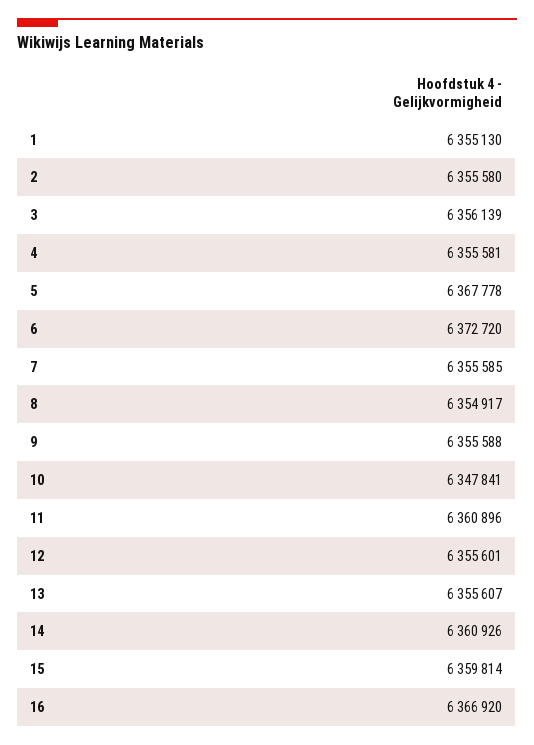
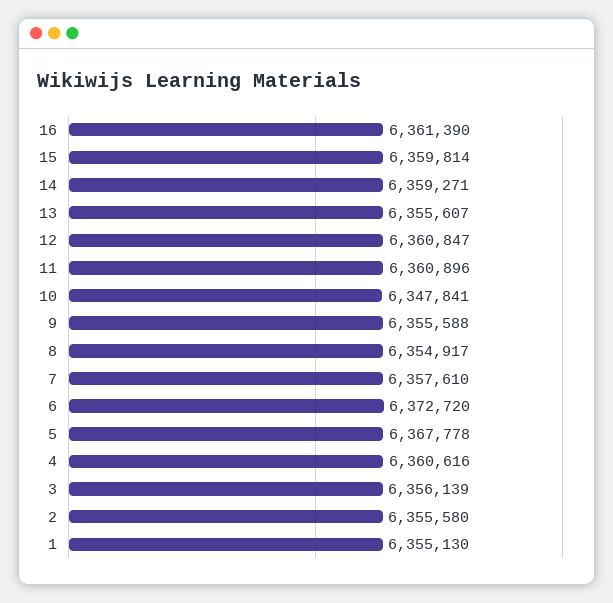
  {
    "1": 6355130,
    "2": 6355580,
    "3": 6356139,
-   "4": 6355581,
+   "4": 6360616,
    "5": 6367778,
    "6": 6372720,
-   "7": 6355585,
+   "7": 6357610,
    "8": 6354917,
    "9": 6355588,
    "10": 6347841,
    "11": 6360896,
-   "12": 6355601,
+   "12": 6360847,
    "13": 6355607,
-   "14": 6360926,
+   "14": 6359271,
    "15": 6359814,
-   "16": 6366920
+   "16": 6361390
  }

